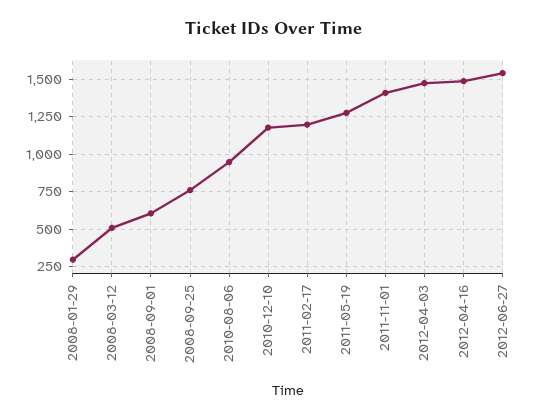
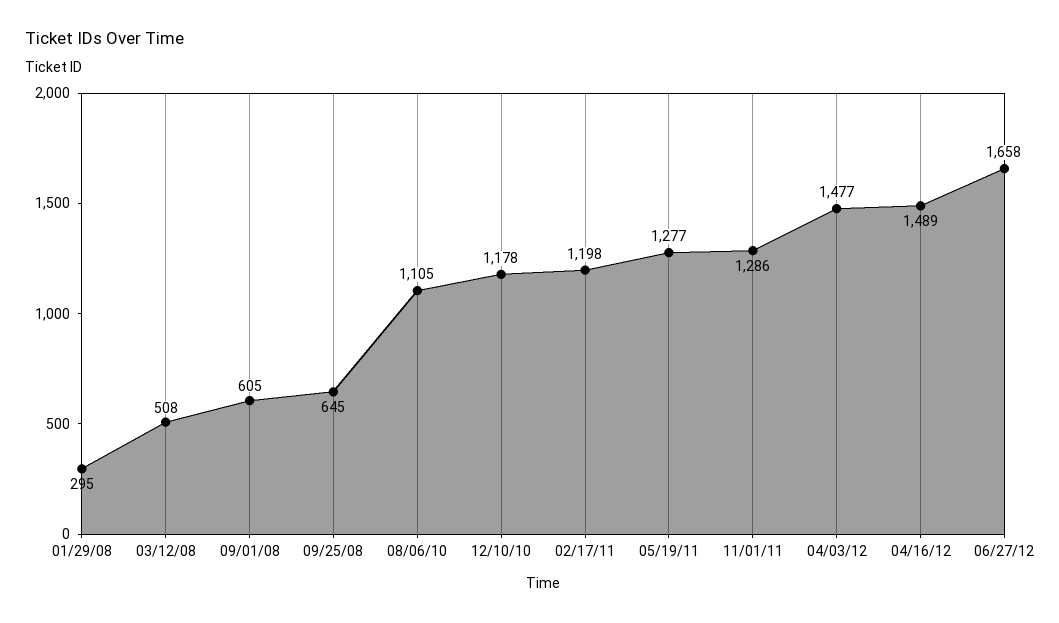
  {
    "2008-01-29": 295,
    "2008-03-12": 508,
    "2008-09-01": 605,
-   "2008-09-25": 750,
+   "2008-09-25": 645,
-   "2010-08-06": 950,
+   "2010-08-06": 1105,
    "2010-12-10": 1178,
    "2011-02-17": 1198,
    "2011-05-19": 1277,
-   "2011-11-01": 1400,
+   "2011-11-01": 1286,
    "2012-04-03": 1477,
    "2012-04-16": 1489,
-   "2012-06-27": 1550
+   "2012-06-27": 1658
  }

